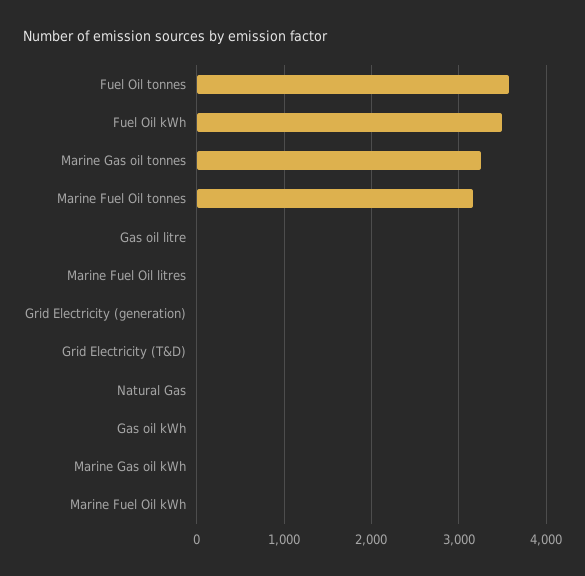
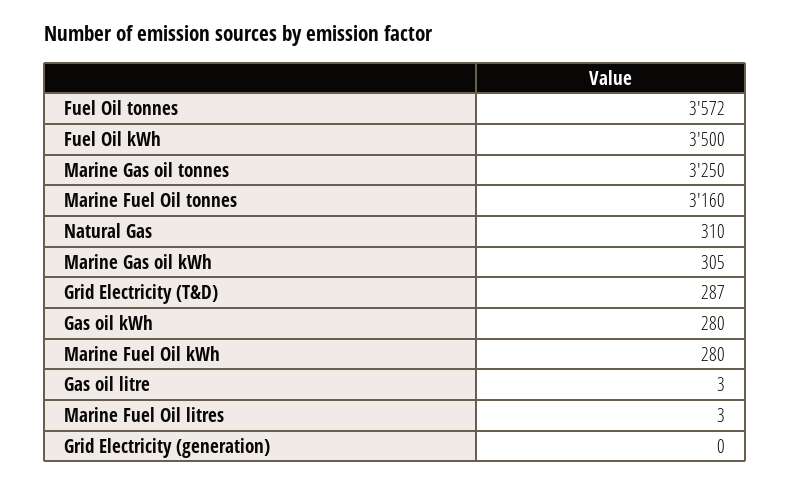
  {
    "Fuel Oil tonnes": 3572,
    "Fuel Oil kWh": 3500,
    "Marine Gas oil tonnes": 3250,
    "Marine Fuel Oil tonnes": 3160,
    "Gas oil litre": 3,
    "Marine Fuel Oil litres": 3,
    "Grid Electricity (generation)": 0,
-   "Grid Electricity (T&D)": 0,
+   "Grid Electricity (T&D)": 287,
-   "Natural Gas": 0,
+   "Natural Gas": 310,
-   "Gas oil kWh": 0,
+   "Gas oil kWh": 280,
-   "Marine Gas oil kWh": 0,
+   "Marine Gas oil kWh": 305,
-   "Marine Fuel Oil kWh": 0
+   "Marine Fuel Oil kWh": 280
  }

